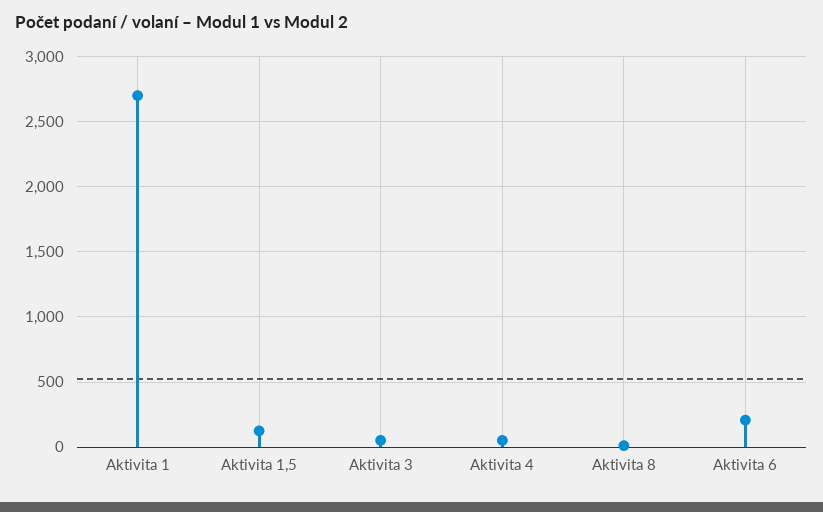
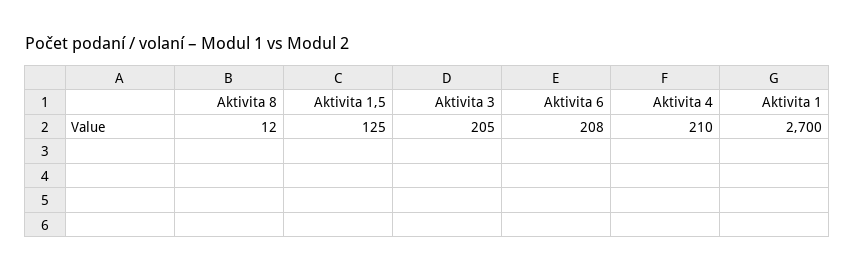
  {
    "Aktivita 1": 2700,
    "Aktivita 1,5": 125,
-   "Aktivita 3": 50,
+   "Aktivita 3": 205,
-   "Aktivita 4": 50,
+   "Aktivita 4": 210,
    "Aktivita 8": 12,
    "Aktivita 6": 208
  }

